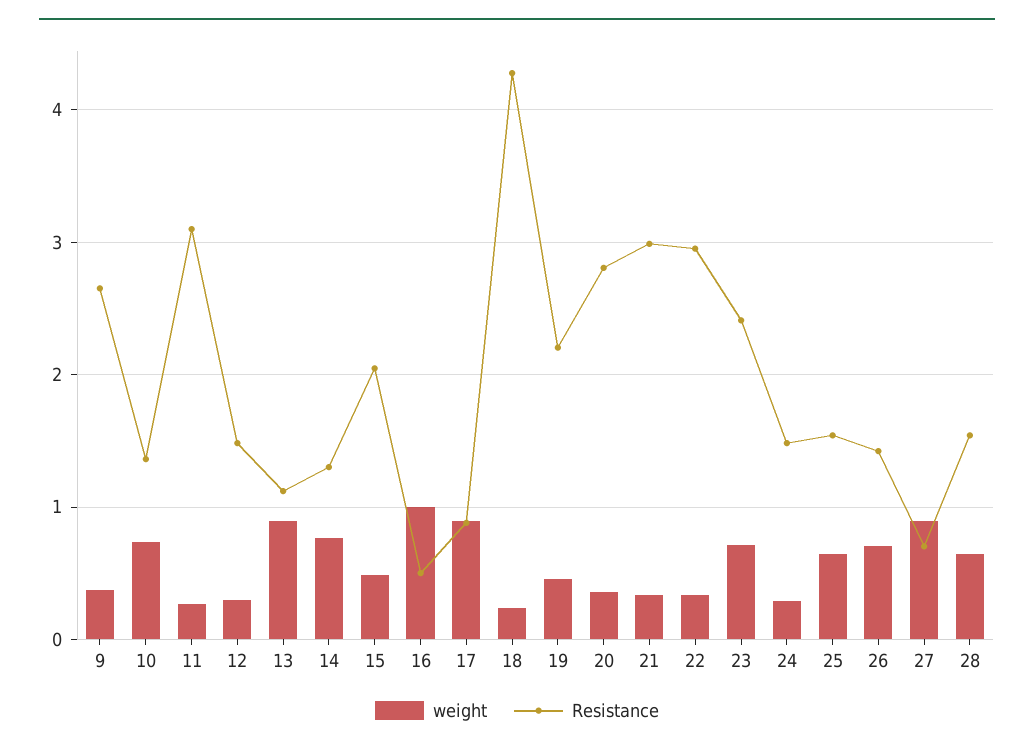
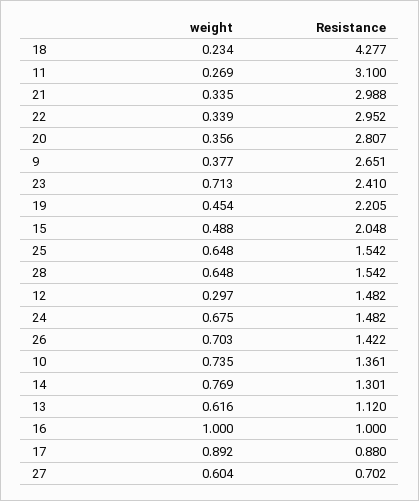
  {
    "weight": {
      "9": 0.377,
      "10": 0.735,
      "11": 0.269,
      "12": 0.297,
-     "13": 0.9,
+     "13": 0.616,
      "14": 0.769,
      "15": 0.488,
      "16": 1,
      "17": 0.892,
      "18": 0.234,
      "19": 0.454,
      "20": 0.356,
      "21": 0.335,
      "22": 0.339,
      "23": 0.713,
-     "24": 0.3,
+     "24": 0.675,
      "25": 0.648,
      "26": 0.703,
-     "27": 0.9,
+     "27": 0.604,
      "28": 0.648
    },
    "Resistance": {
      "9": 2.651,
      "10": 1.361,
      "11": 3.1,
      "12": 1.482,
      "13": 1.12,
      "14": 1.301,
      "15": 2.048,
-     "16": 0.5,
+     "16": 1,
      "17": 0.88,
      "18": 4.277,
      "19": 2.205,
      "20": 2.807,
      "21": 2.988,
      "22": 2.952,
      "23": 2.41,
      "24": 1.482,
      "25": 1.542,
      "26": 1.422,
      "27": 0.702,
      "28": 1.542
    }
  }

